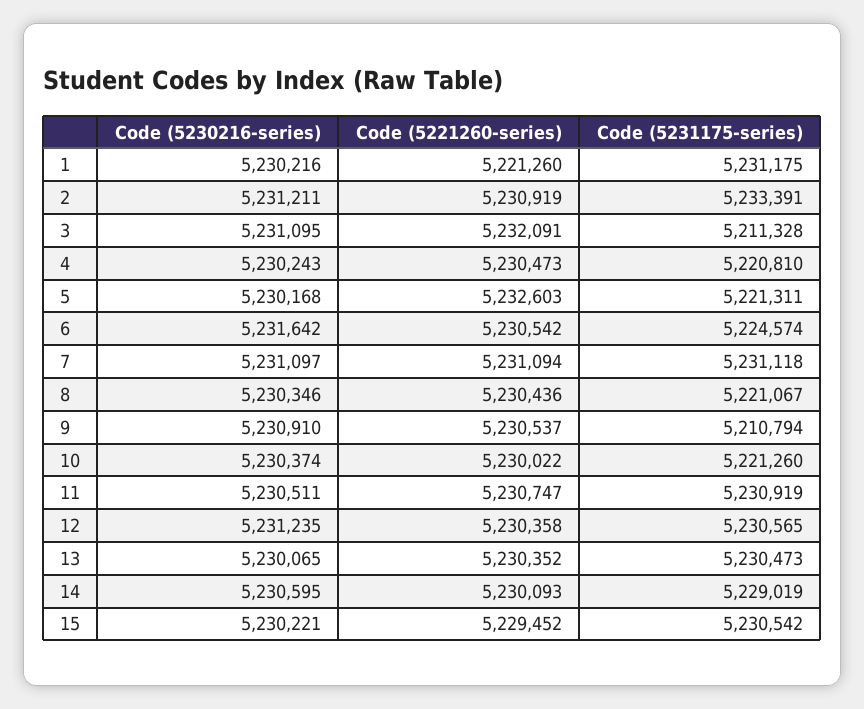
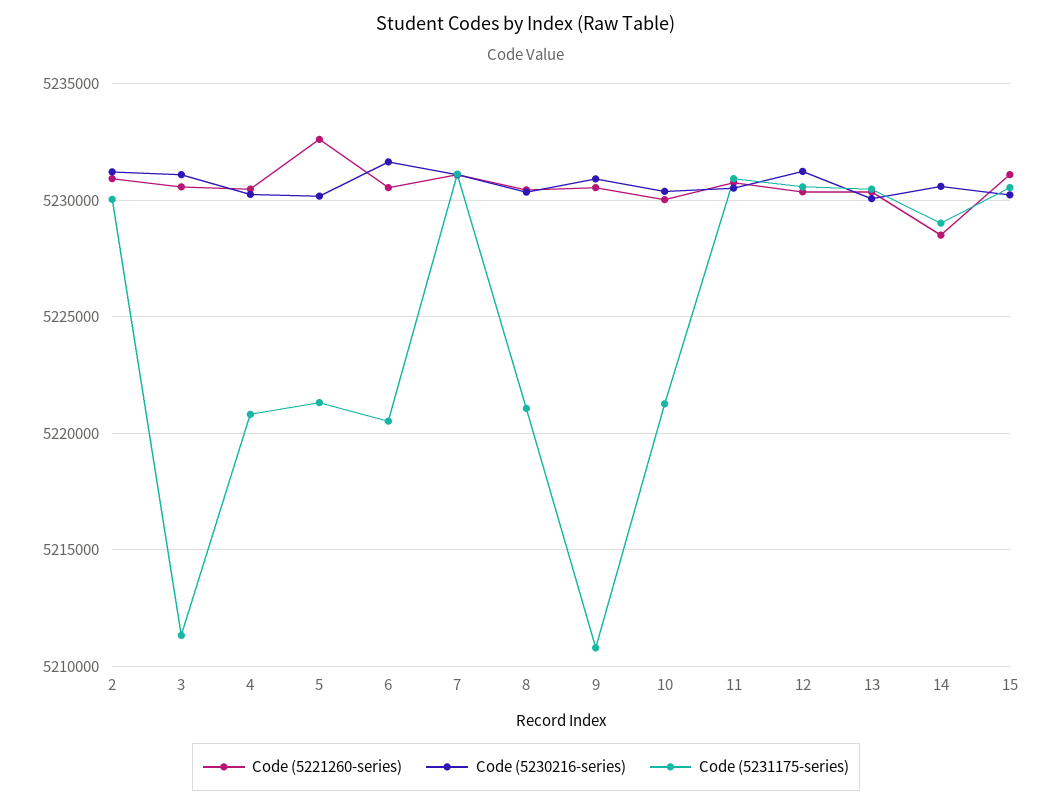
  {
    "Code (5230216-series)": {
-     "1": 5230216,
      "2": 5231211,
      "3": 5231095,
      "4": 5230243,
      "5": 5230168,
      "6": 5231642,
      "7": 5231097,
      "8": 5230346,
      "9": 5230910,
      "10": 5230374,
      "11": 5230511,
      "12": 5231235,
      "13": 5230065,
      "14": 5230595,
      "15": 5230221
    },
    "Code (5221260-series)": {
-     "1": 5221260,
      "2": 5230919,
-     "3": 5232091,
+     "3": 5230500,
      "4": 5230473,
      "5": 5232603,
      "6": 5230542,
      "7": 5231094,
      "8": 5230436,
      "9": 5230537,
      "10": 5230022,
      "11": 5230747,
      "12": 5230358,
      "13": 5230352,
-     "14": 5230093,
+     "14": 5228500,
-     "15": 5229452
+     "15": 5231000
    },
    "Code (5231175-series)": {
-     "1": 5231175,
-     "2": 5233391,
+     "2": 5230000,
      "3": 5211328,
      "4": 5220810,
      "5": 5221311,
-     "6": 5224574,
+     "6": 5220500,
      "7": 5231118,
      "8": 5221067,
      "9": 5210794,
      "10": 5221260,
      "11": 5230919,
      "12": 5230565,
      "13": 5230473,
      "14": 5229019,
      "15": 5230542
    }
  }

